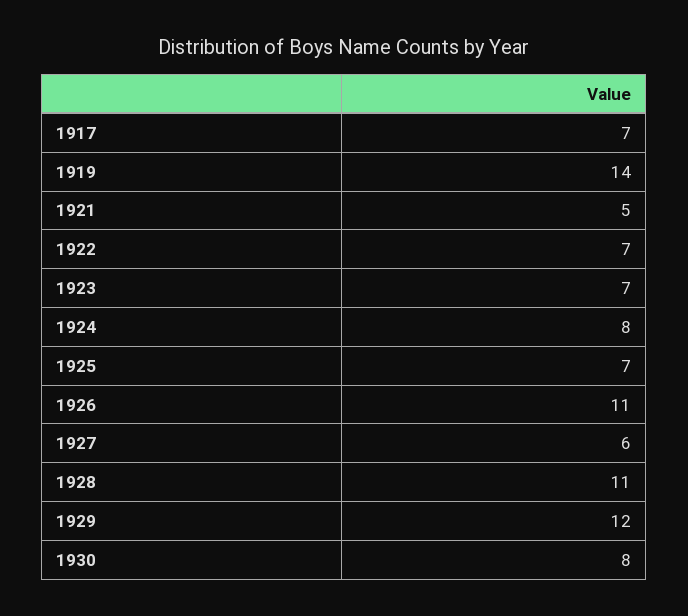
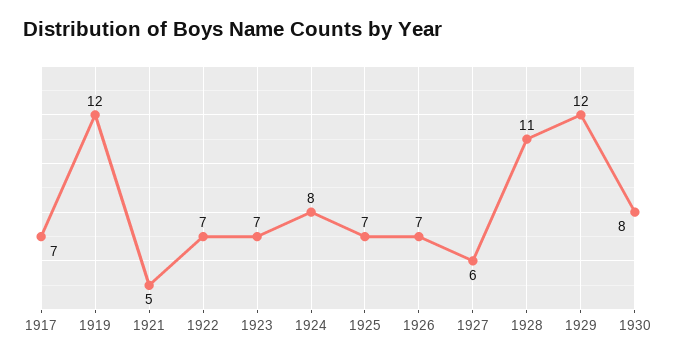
  {
    "1917": 7,
-   "1919": 14,
+   "1919": 12,
    "1921": 5,
    "1922": 7,
    "1923": 7,
    "1924": 8,
    "1925": 7,
-   "1926": 11,
+   "1926": 7,
    "1927": 6,
    "1928": 11,
    "1929": 12,
    "1930": 8
  }

